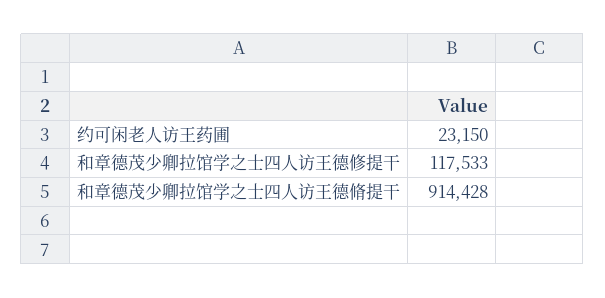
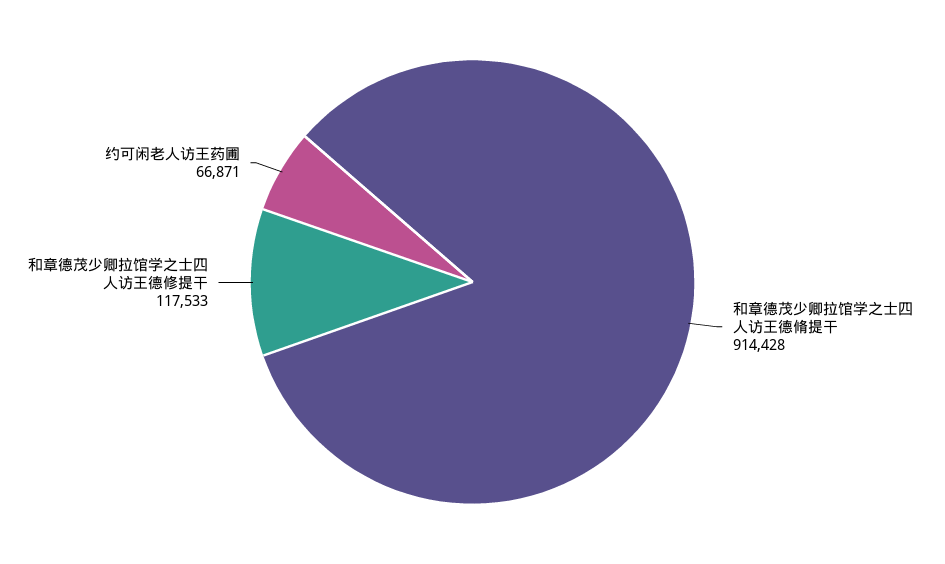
  {
-   "约可闲老人访王药圃": 23150,
+   "约可闲老人访王药圃": 66871,
    "和章德茂少卿拉馆学之士四人访王德修提干": 117533,
    "和章德茂少卿拉馆学之士四人访王德脩提干": 914428
  }

